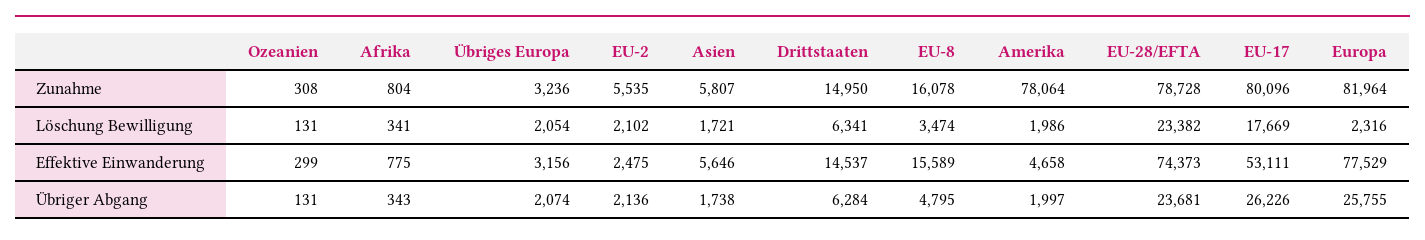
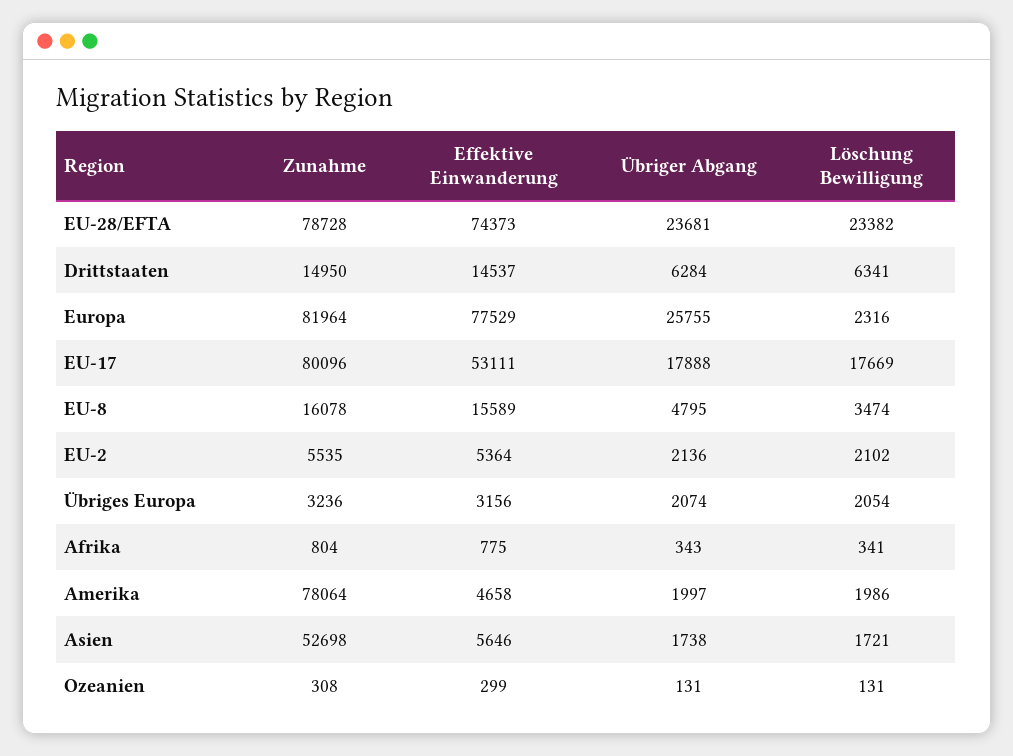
  {
    "Ozeanien": {
      "Zunahme": 308,
      "Löschung Bewilligung": 131,
      "Effektive Einwanderung": 299,
      "Übriger Abgang": 131
    },
    "Afrika": {
      "Zunahme": 804,
      "Löschung Bewilligung": 341,
      "Effektive Einwanderung": 775,
      "Übriger Abgang": 343
    },
    "Übriges Europa": {
      "Zunahme": 3236,
      "Löschung Bewilligung": 2054,
      "Effektive Einwanderung": 3156,
      "Übriger Abgang": 2074
    },
    "EU-2": {
      "Zunahme": 5535,
      "Löschung Bewilligung": 2102,
-     "Effektive Einwanderung": 2475,
+     "Effektive Einwanderung": 5364,
      "Übriger Abgang": 2136
    },
    "Asien": {
-     "Zunahme": 5807,
+     "Zunahme": 52698,
      "Löschung Bewilligung": 1721,
      "Effektive Einwanderung": 5646,
      "Übriger Abgang": 1738
    },
    "Drittstaaten": {
      "Zunahme": 14950,
      "Löschung Bewilligung": 6341,
      "Effektive Einwanderung": 14537,
      "Übriger Abgang": 6284
    },
    "EU-8": {
      "Zunahme": 16078,
      "Löschung Bewilligung": 3474,
      "Effektive Einwanderung": 15589,
      "Übriger Abgang": 4795
    },
    "Amerika": {
      "Zunahme": 78064,
      "Löschung Bewilligung": 1986,
      "Effektive Einwanderung": 4658,
      "Übriger Abgang": 1997
    },
    "EU-28/EFTA": {
      "Zunahme": 78728,
      "Löschung Bewilligung": 23382,
      "Effektive Einwanderung": 74373,
      "Übriger Abgang": 23681
    },
    "EU-17": {
      "Zunahme": 80096,
      "Löschung Bewilligung": 17669,
      "Effektive Einwanderung": 53111,
-     "Übriger Abgang": 26226
+     "Übriger Abgang": 17888
    },
    "Europa": {
      "Zunahme": 81964,
      "Löschung Bewilligung": 2316,
      "Effektive Einwanderung": 77529,
      "Übriger Abgang": 25755
    }
  }

